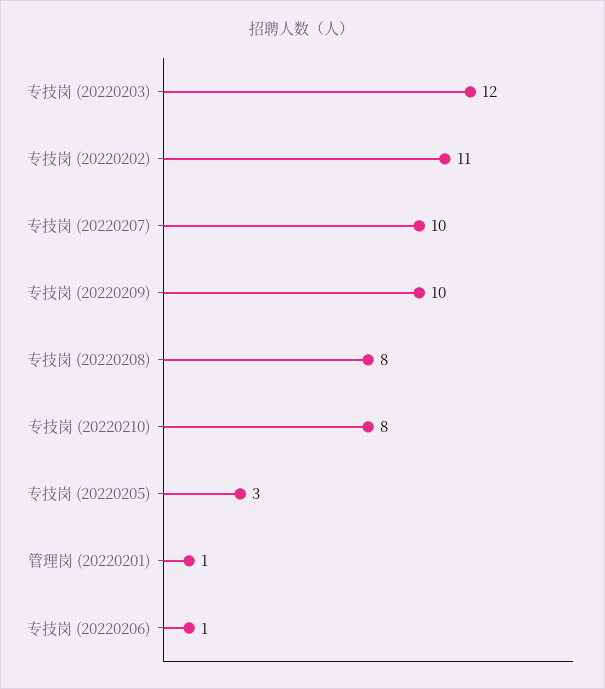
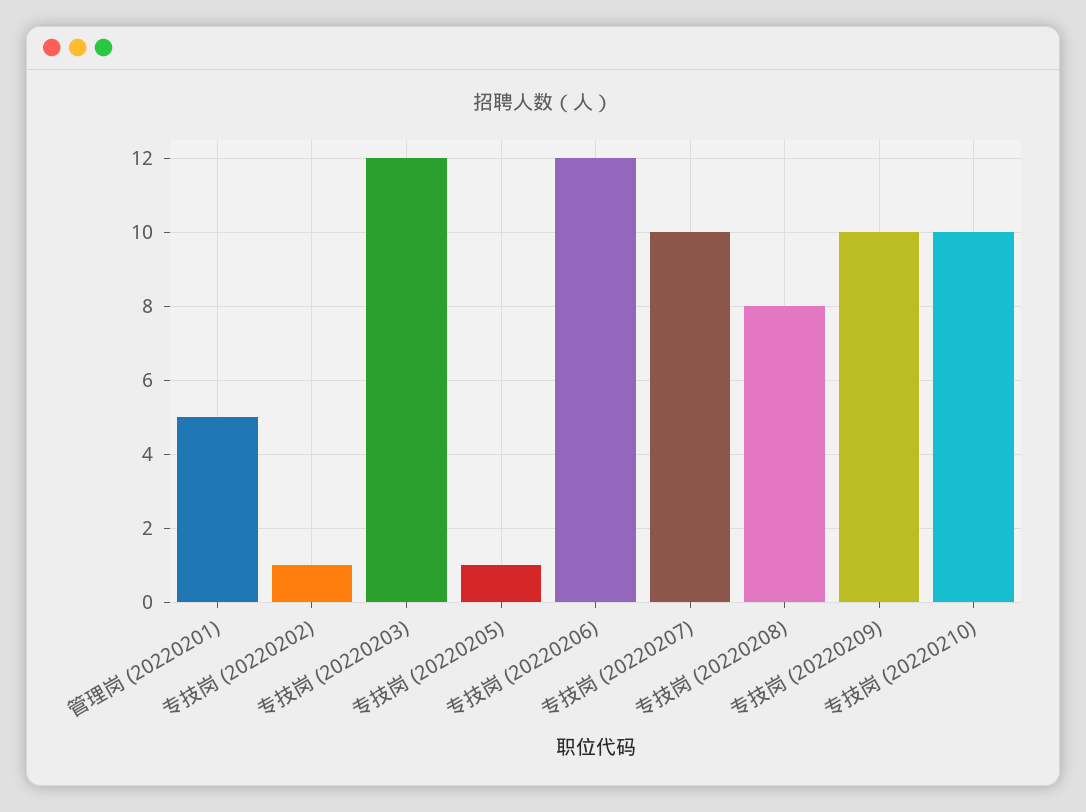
  {
    "专技岗 (20220203)": 12,
-   "专技岗 (20220202)": 11,
+   "专技岗 (20220202)": 1,
    "专技岗 (20220207)": 10,
    "专技岗 (20220209)": 10,
    "专技岗 (20220208)": 8,
-   "专技岗 (20220210)": 8,
+   "专技岗 (20220210)": 10,
-   "专技岗 (20220205)": 3,
+   "专技岗 (20220205)": 1,
-   "管理岗 (20220201)": 1,
+   "管理岗 (20220201)": 5,
-   "专技岗 (20220206)": 1
+   "专技岗 (20220206)": 12
  }

